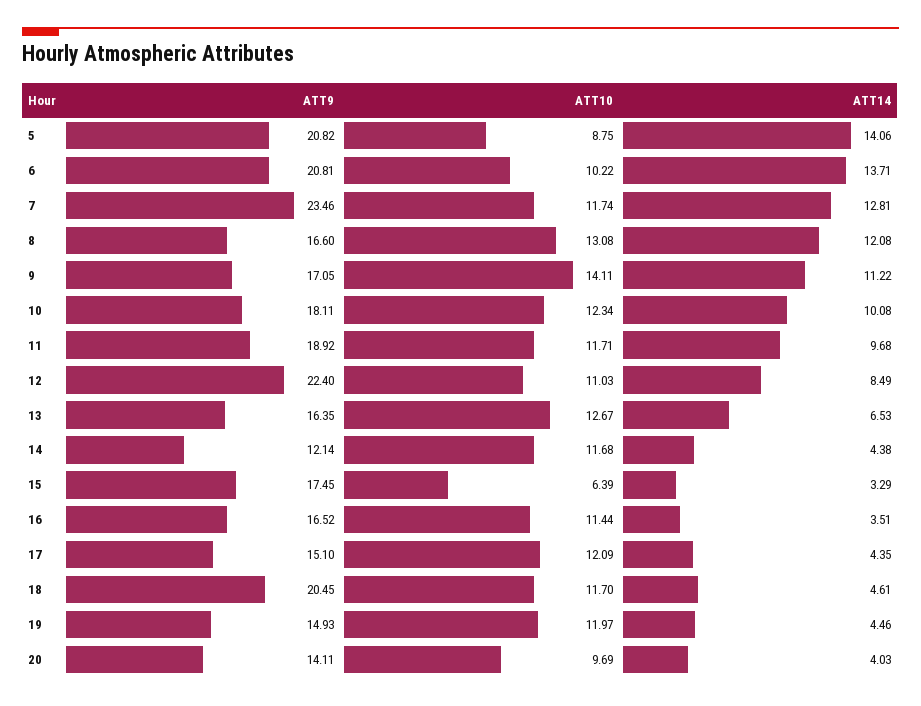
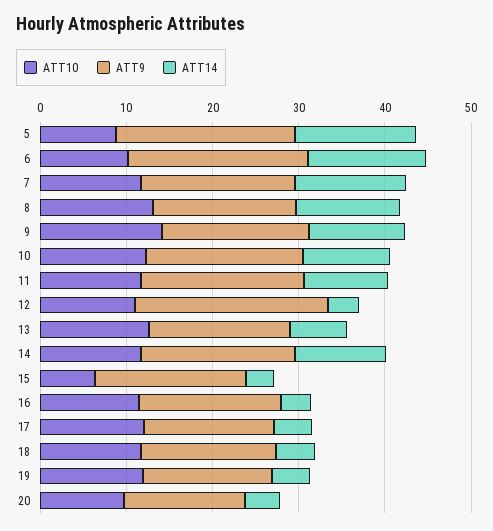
  {
    "ATT9": {
      "5": 20.82,
      "6": 20.81,
-     "7": 23.46,
+     "7": 18,
      "8": 16.6,
      "9": 17.05,
      "10": 18.11,
      "11": 18.92,
      "12": 22.4,
      "13": 16.35,
-     "14": 12.14,
+     "14": 18,
      "15": 17.45,
      "16": 16.52,
      "17": 15.1,
-     "18": 20.45,
+     "18": 16,
      "19": 14.93,
      "20": 14.11
    },
    "ATT10": {
      "5": 8.75,
      "6": 10.22,
      "7": 11.74,
      "8": 13.08,
      "9": 14.11,
      "10": 12.34,
      "11": 11.71,
      "12": 11.03,
      "13": 12.67,
      "14": 11.68,
      "15": 6.39,
      "16": 11.44,
      "17": 12.09,
      "18": 11.7,
      "19": 11.97,
      "20": 9.69
    },
    "ATT14": {
      "5": 14.06,
      "6": 13.71,
      "7": 12.81,
      "8": 12.08,
      "9": 11.22,
      "10": 10.08,
      "11": 9.68,
-     "12": 8.49,
+     "12": 4,
      "13": 6.53,
-     "14": 4.38,
+     "14": 10,
      "15": 3.29,
      "16": 3.51,
      "17": 4.35,
      "18": 4.61,
      "19": 4.46,
      "20": 4.03
    }
  }

